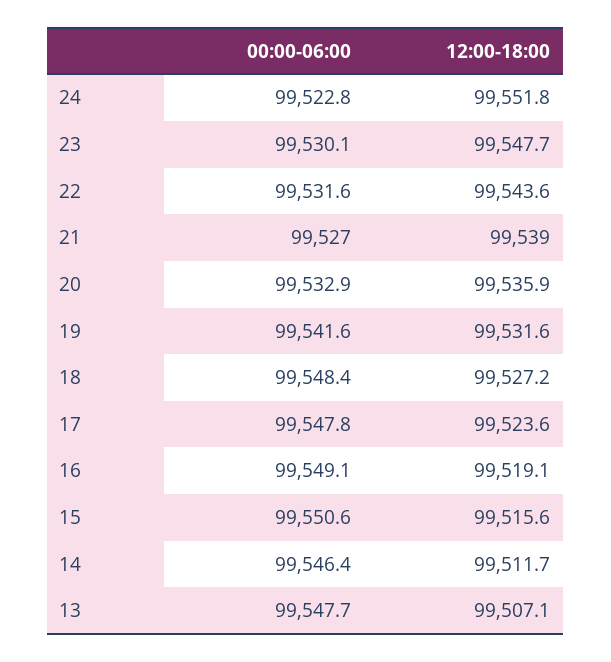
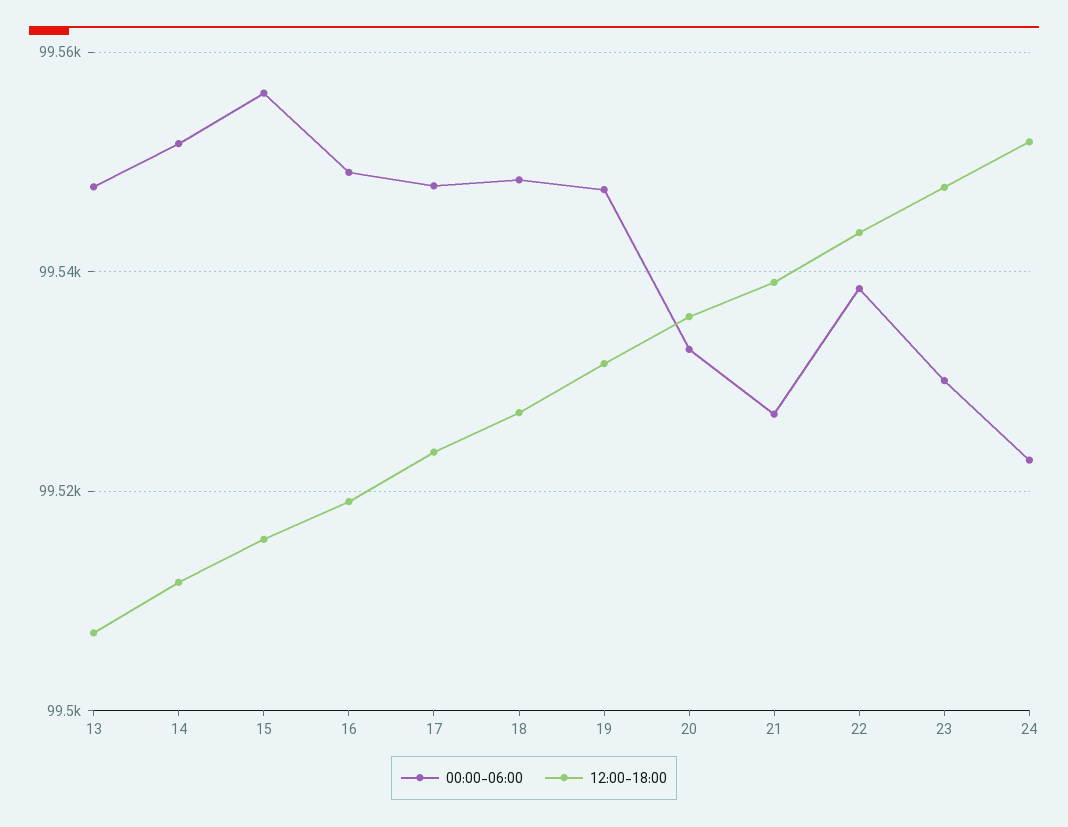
  {
    "00:00-06:00": {
      "24": 99522.8,
      "23": 99530.1,
-     "22": 99531.6,
+     "22": 99538,
      "21": 99527,
      "20": 99532.9,
-     "19": 99541.6,
+     "19": 99548,
      "18": 99548.4,
      "17": 99547.8,
      "16": 99549.1,
-     "15": 99550.6,
+     "15": 99556,
-     "14": 99546.4,
+     "14": 99552,
      "13": 99547.7
    },
    "12:00-18:00": {
      "24": 99551.8,
      "23": 99547.7,
      "22": 99543.6,
      "21": 99539,
      "20": 99535.9,
      "19": 99531.6,
      "18": 99527.2,
      "17": 99523.6,
      "16": 99519.1,
      "15": 99515.6,
      "14": 99511.7,
      "13": 99507.1
    }
  }

